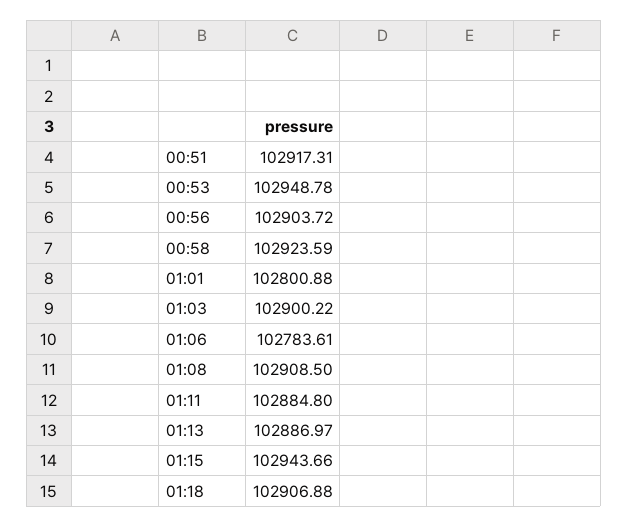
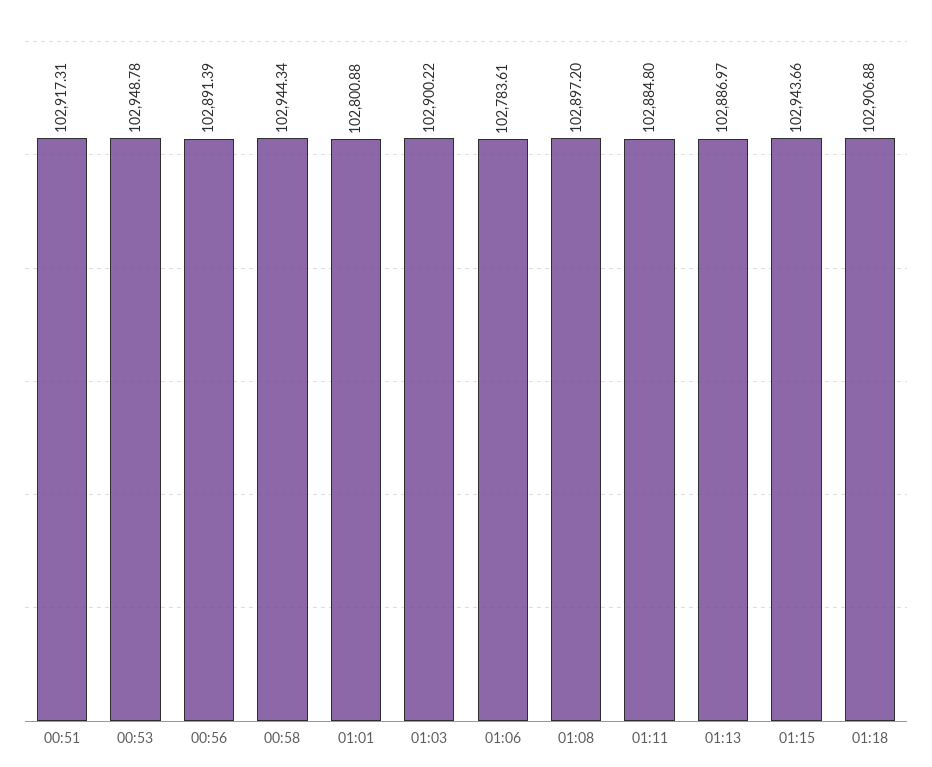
  {
    "00:51": 102917.31,
    "00:53": 102948.78,
-   "00:56": 102903.72,
+   "00:56": 102891.39,
-   "00:58": 102923.59,
+   "00:58": 102944.34,
    "01:01": 102800.88,
    "01:03": 102900.22,
    "01:06": 102783.61,
-   "01:08": 102908.5,
+   "01:08": 102897.2,
    "01:11": 102884.8,
    "01:13": 102886.97,
    "01:15": 102943.66,
    "01:18": 102906.88
  }

